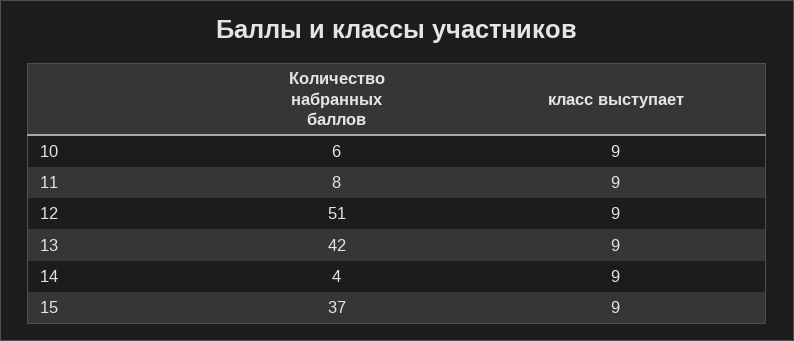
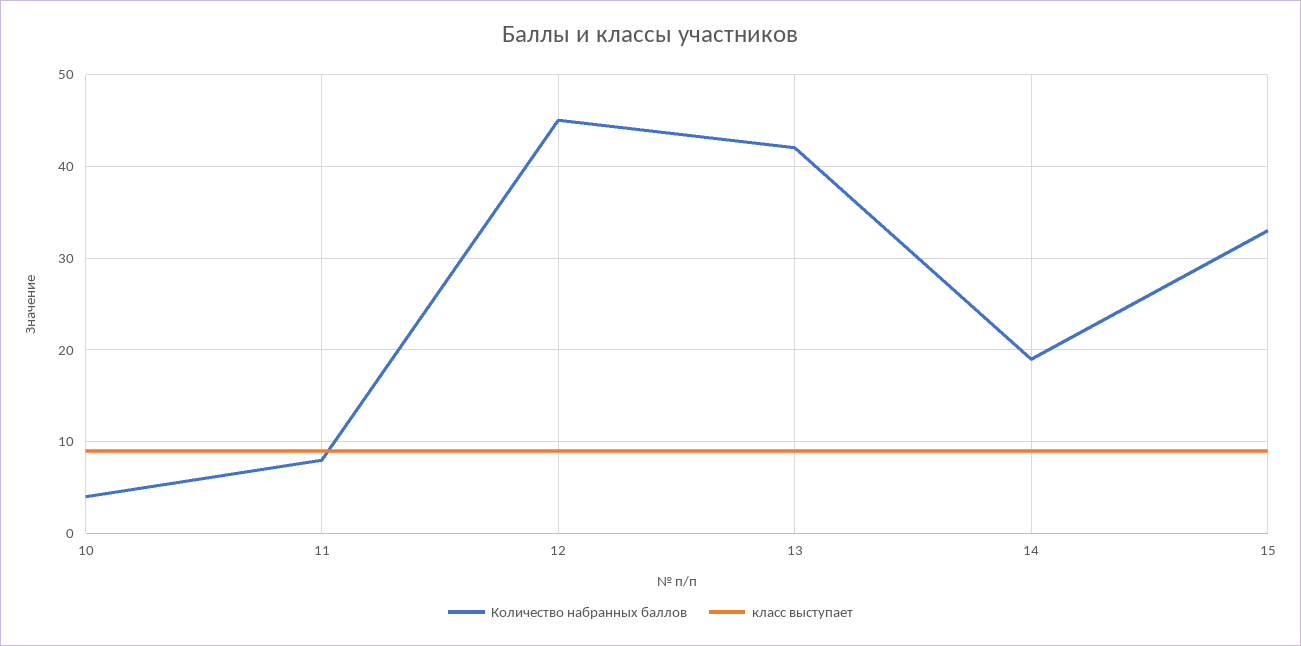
  {
    "Количество набранных баллов": {
-     "10": 6,
+     "10": 4,
      "11": 8,
-     "12": 51,
+     "12": 45,
      "13": 42,
-     "14": 4,
+     "14": 19,
-     "15": 37
+     "15": 33
    },
    "класс выступает": {
      "10": 9,
      "11": 9,
      "12": 9,
      "13": 9,
      "14": 9,
      "15": 9
    }
  }

